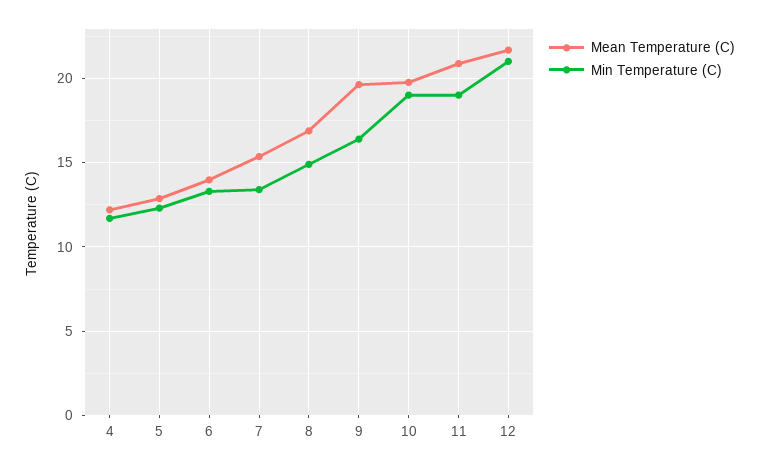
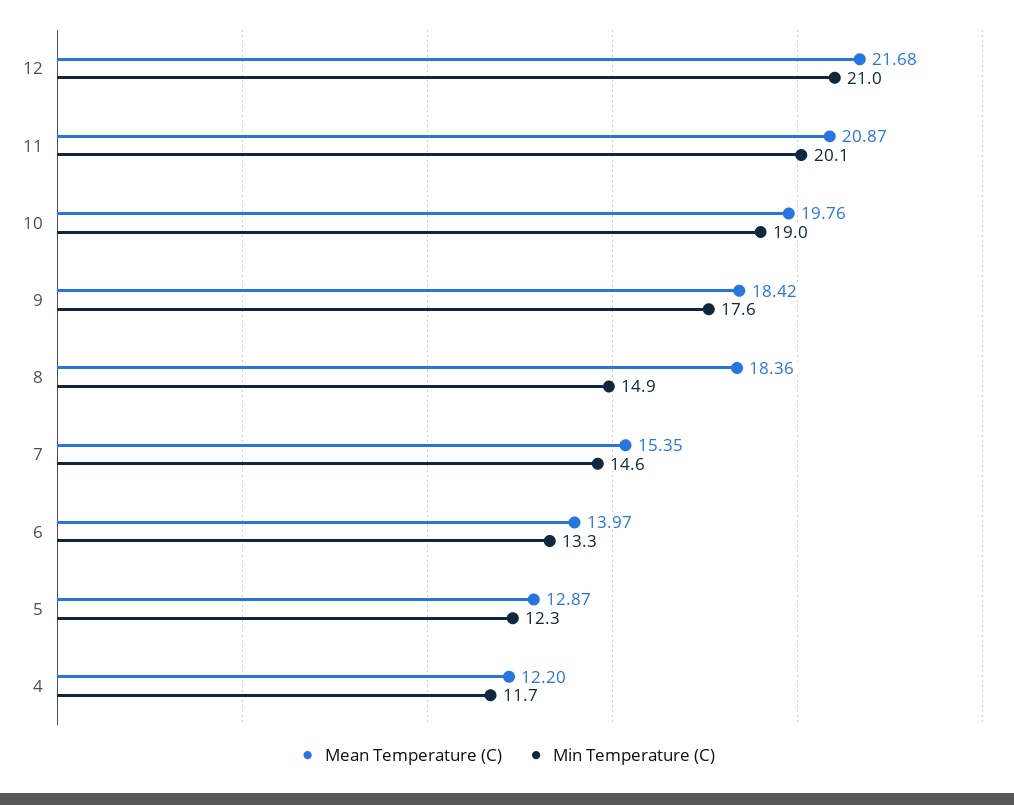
  {
    "Mean Temperature (C)": {
      "4": 12.2,
      "5": 12.87,
      "6": 13.97,
      "7": 15.35,
-     "8": 17,
+     "8": 18.36,
-     "9": 19.5,
+     "9": 18.42,
      "10": 19.76,
      "11": 20.87,
      "12": 21.68
    },
    "Min Temperature (C)": {
      "4": 11.7,
      "5": 12.3,
      "6": 13.3,
-     "7": 13.5,
+     "7": 14.6,
      "8": 14.9,
-     "9": 16.5,
+     "9": 17.6,
      "10": 19,
-     "11": 19,
+     "11": 20.1,
      "12": 21
    }
  }

